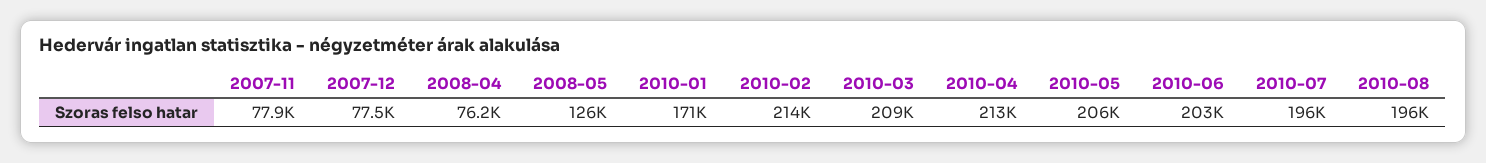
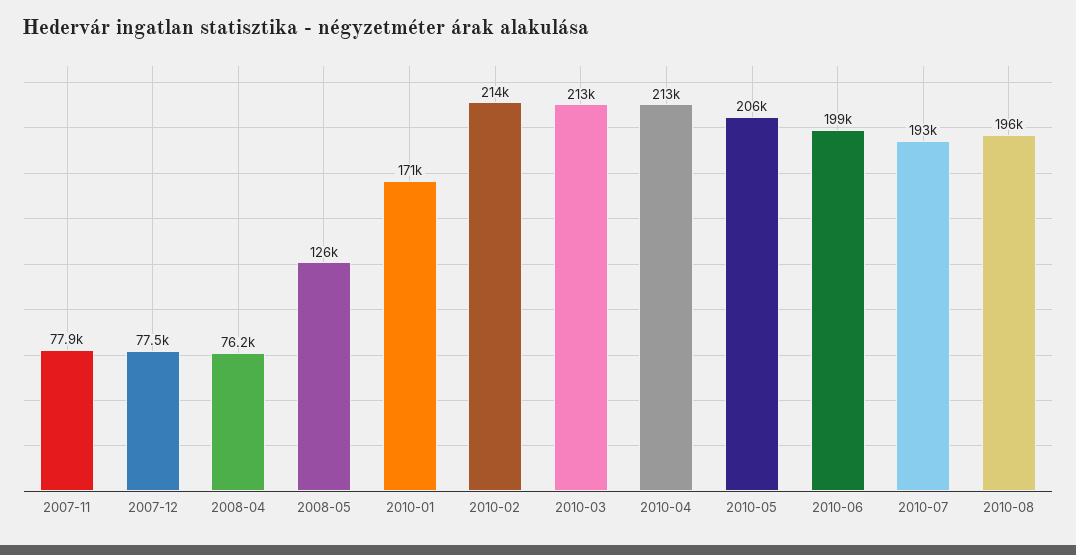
  {
    "2007-11": 77900,
    "2007-12": 77500,
    "2008-04": 76200,
    "2008-05": 126000,
    "2010-01": 171000,
    "2010-02": 214000,
-   "2010-03": 209000,
+   "2010-03": 213000,
    "2010-04": 213000,
    "2010-05": 206000,
-   "2010-06": 203000,
+   "2010-06": 199000,
-   "2010-07": 196000,
+   "2010-07": 193000,
    "2010-08": 196000
  }

